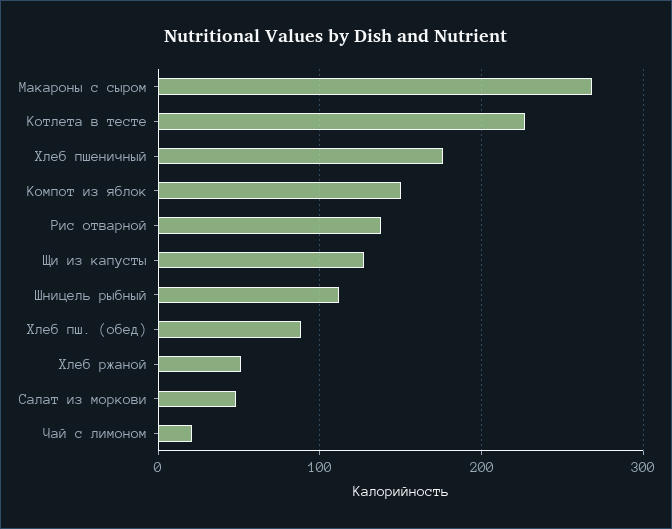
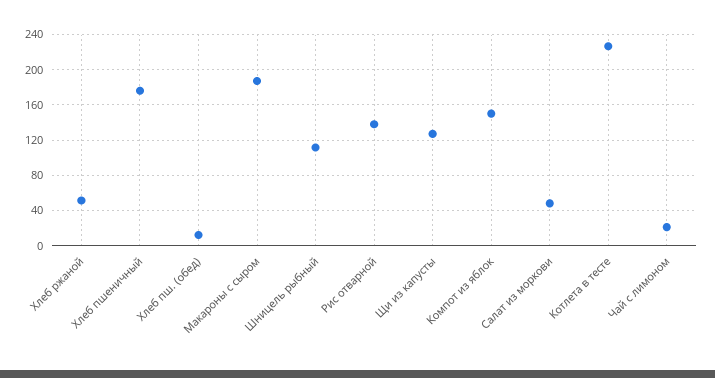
  {
-   "Макароны с сыром": 270,
+   "Макароны с сыром": 190,
    "Котлета в тесте": 230,
    "Хлеб пшеничный": 180,
    "Компот из яблок": 150,
    "Рис отварной": 140,
    "Щи из капусты": 130,
    "Шницель рыбный": 110,
-   "Хлеб пш. (обед)": 90,
+   "Хлеб пш. (обед)": 10,
    "Хлеб ржаной": 50,
    "Салат из моркови": 50,
    "Чай с лимоном": 20
  }

